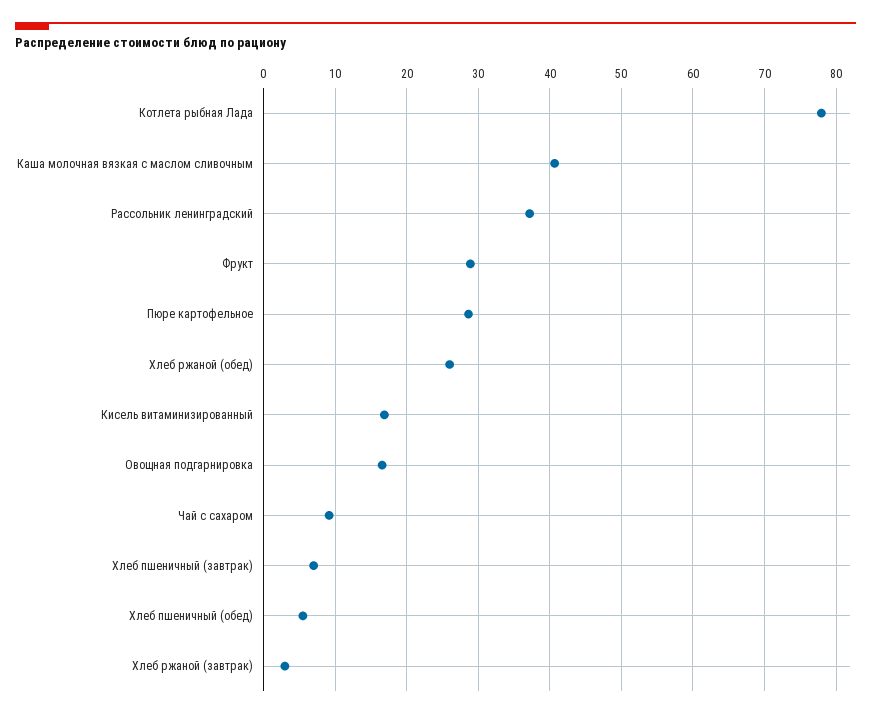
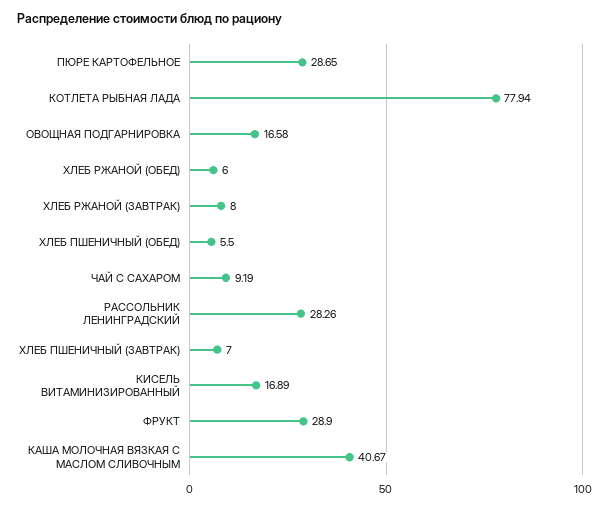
  {
    "Котлета рыбная Лада": 77.94,
    "Каша молочная вязкая с маслом сливочным": 40.67,
-   "Рассольник ленинградский": 37,
+   "Рассольник ленинградский": 28.26,
    "Фрукт": 28.9,
    "Пюре картофельное": 28.65,
-   "Хлеб ржаной (обед)": 26,
+   "Хлеб ржаной (обед)": 6,
    "Кисель витаминизированный": 16.89,
    "Овощная подгарнировка": 16.58,
    "Чай с сахаром": 9.19,
    "Хлеб пшеничный (завтрак)": 7,
    "Хлеб пшеничный (обед)": 5.5,
-   "Хлеб ржаной (завтрак)": 3
+   "Хлеб ржаной (завтрак)": 8
  }

